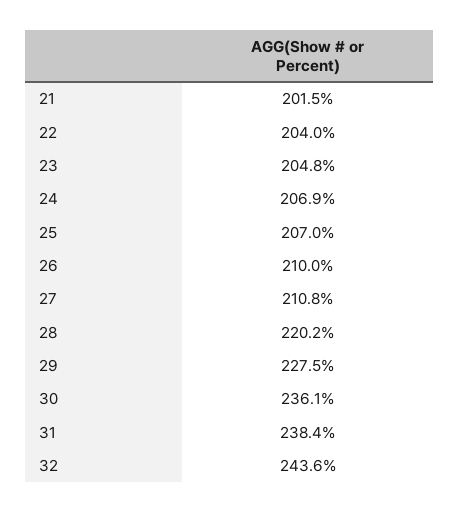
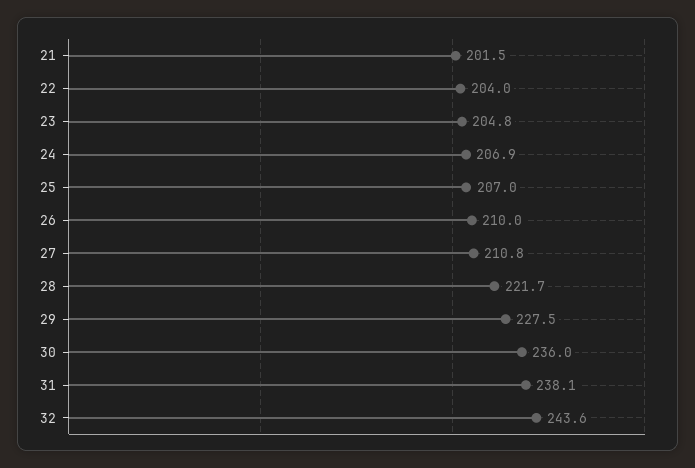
  {
    "21": 201.5,
    "22": 204,
    "23": 204.8,
    "24": 206.9,
    "25": 207,
    "26": 210,
    "27": 210.8,
-   "28": 220.2,
+   "28": 221.7,
    "29": 227.5,
-   "30": 236.1,
+   "30": 236,
-   "31": 238.4,
+   "31": 238.1,
    "32": 243.6
  }

